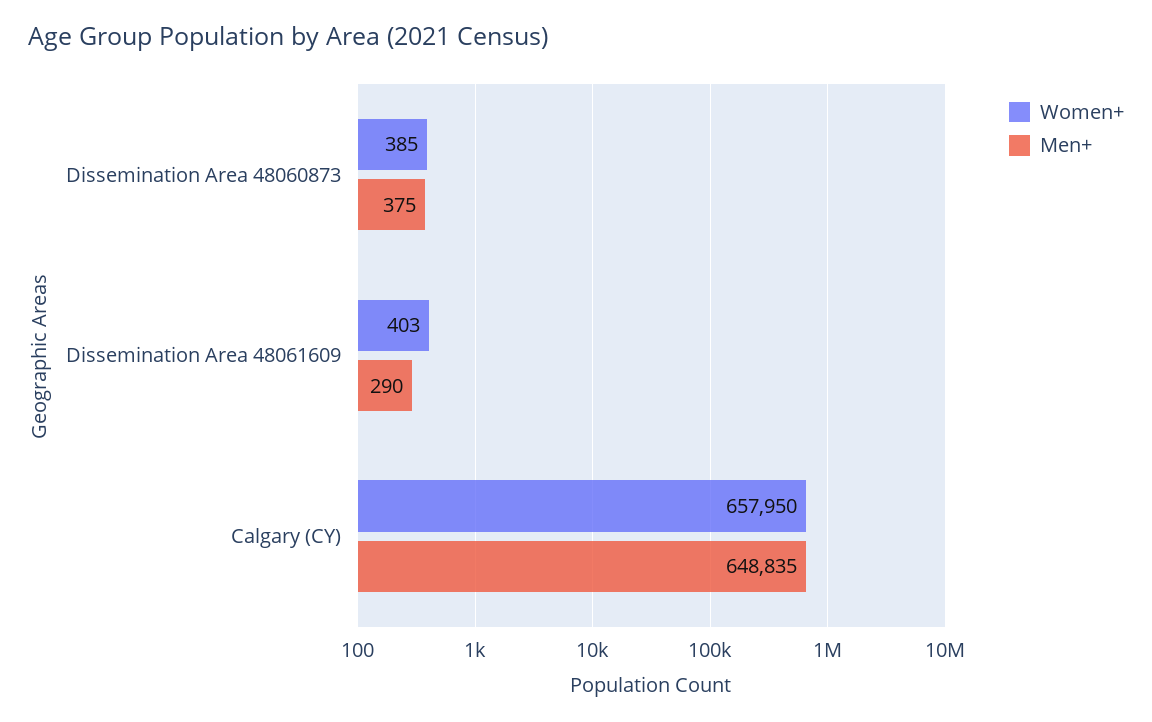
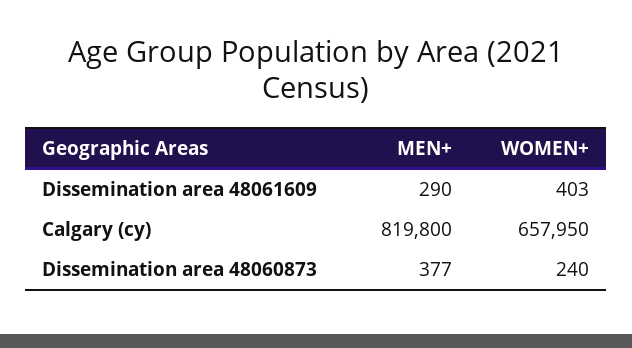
  {
    "Women+": {
-     "Dissemination Area 48060873": 385,
+     "Dissemination Area 48060873": 240,
      "Dissemination Area 48061609": 403,
      "Calgary (CY)": 657950
    },
    "Men+": {
-     "Dissemination Area 48060873": 375,
+     "Dissemination Area 48060873": 377,
      "Dissemination Area 48061609": 290,
-     "Calgary (CY)": 648835
+     "Calgary (CY)": 819800
    }
  }

